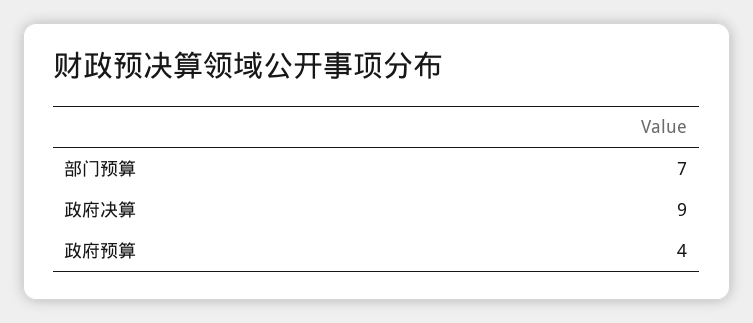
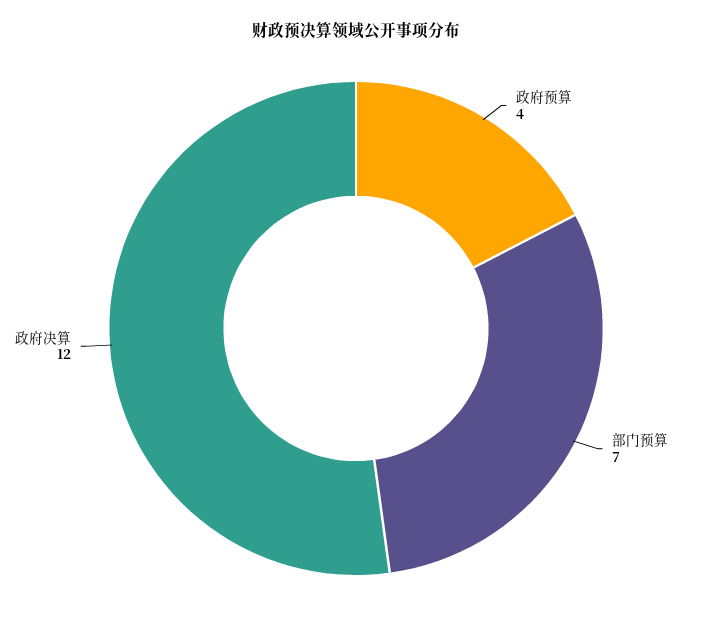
  {
    "部门预算": 7,
-   "政府决算": 9,
+   "政府决算": 12,
    "政府预算": 4
  }

